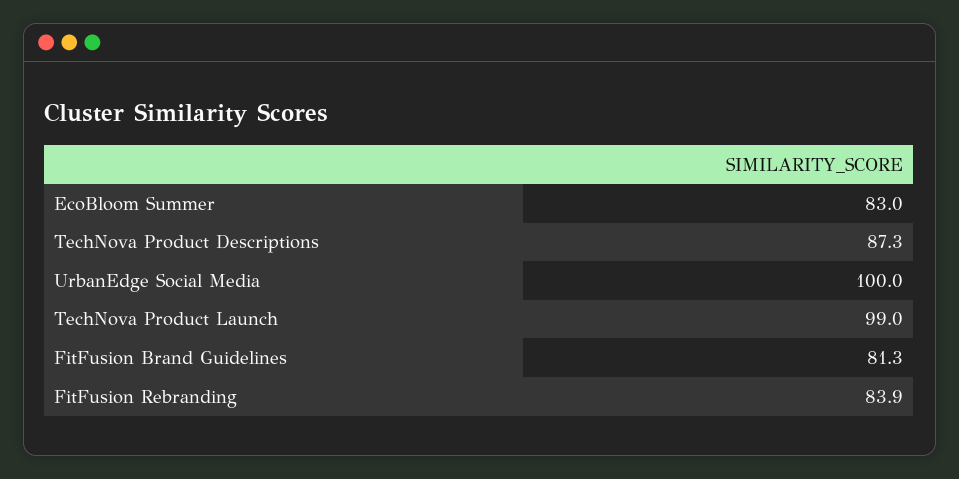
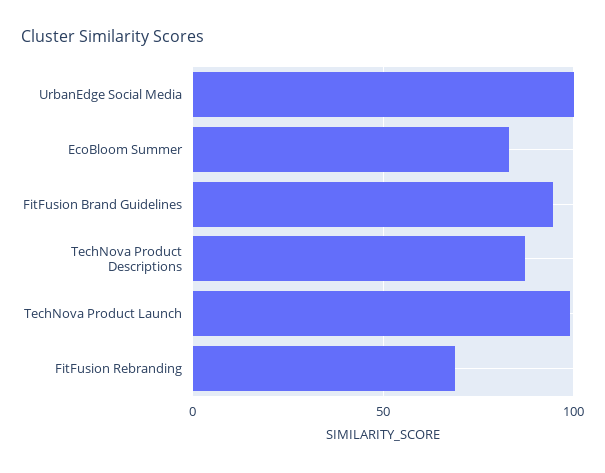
  {
    "EcoBloom Summer": 83,
    "TechNova Product Descriptions": 87.3,
    "UrbanEdge Social Media": 100,
    "TechNova Product Launch": 99,
-   "FitFusion Brand Guidelines": 81.3,
+   "FitFusion Brand Guidelines": 95,
-   "FitFusion Rebranding": 83.9
+   "FitFusion Rebranding": 70
  }

